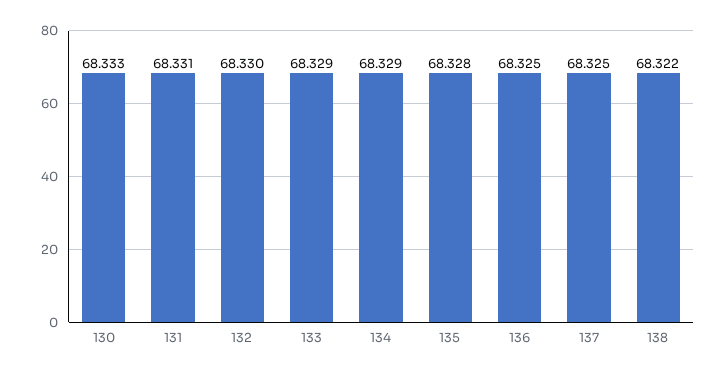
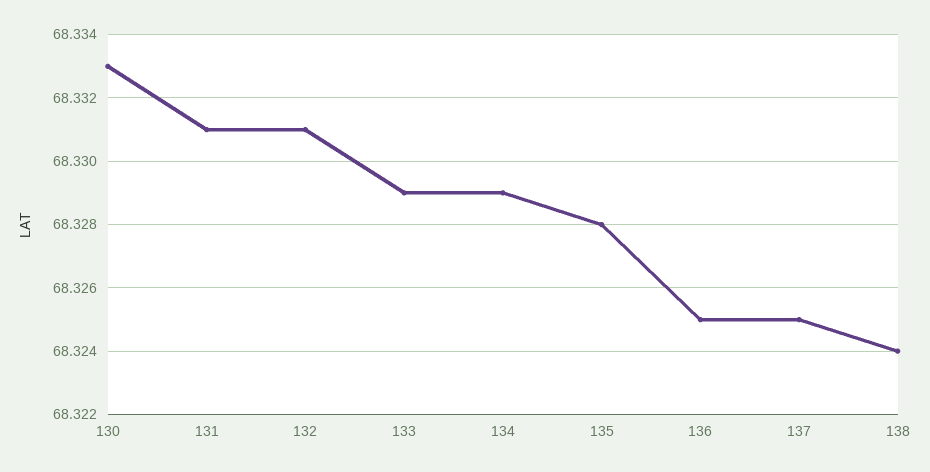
  {
    "130": 68.333,
    "131": 68.331,
-   "132": 68.33,
+   "132": 68.331,
    "133": 68.329,
    "134": 68.329,
    "135": 68.328,
    "136": 68.325,
    "137": 68.325,
-   "138": 68.322
+   "138": 68.324
  }

